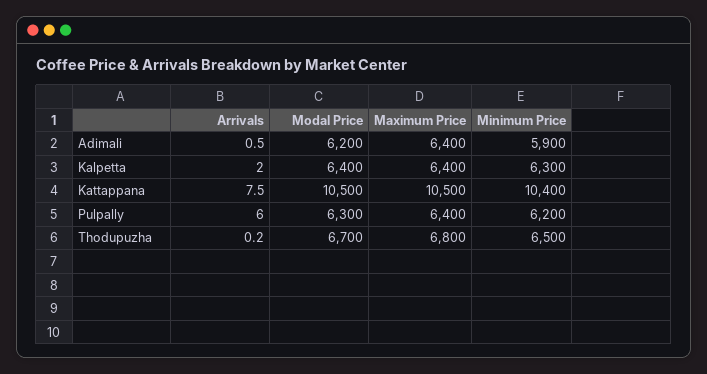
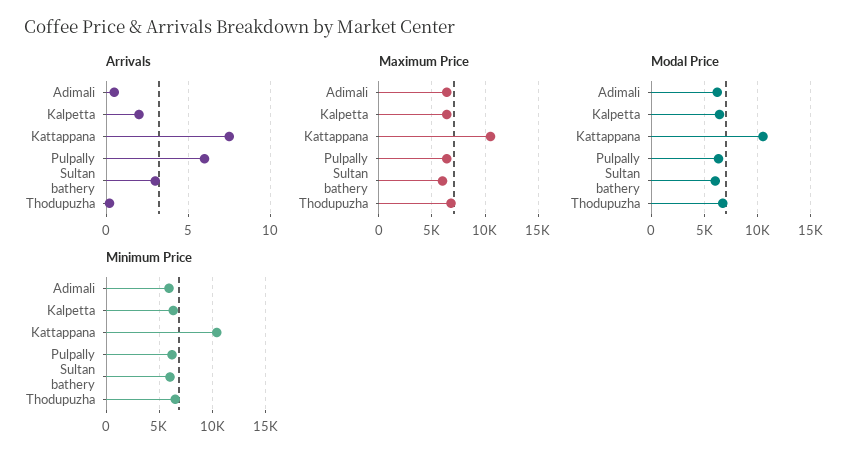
  {
    "Arrivals": {
      "Adimali": 0.5,
      "Kalpetta": 2,
      "Kattappana": 7.5,
      "Pulpally": 6,
-     "Thodupuzha": 0.2
+     "Thodupuzha": 0.2,
+     "Sultan bathery": 3
    },
    "Modal Price": {
      "Adimali": 6200,
      "Kalpetta": 6400,
      "Kattappana": 10500,
      "Pulpally": 6300,
-     "Thodupuzha": 6700
+     "Thodupuzha": 6700,
+     "Sultan bathery": 6000
    },
    "Maximum Price": {
      "Adimali": 6400,
      "Kalpetta": 6400,
      "Kattappana": 10500,
      "Pulpally": 6400,
-     "Thodupuzha": 6800
+     "Thodupuzha": 6800,
+     "Sultan bathery": 6000
    },
    "Minimum Price": {
      "Adimali": 5900,
      "Kalpetta": 6300,
      "Kattappana": 10400,
      "Pulpally": 6200,
-     "Thodupuzha": 6500
+     "Thodupuzha": 6500,
+     "Sultan bathery": 6000
    }
  }

